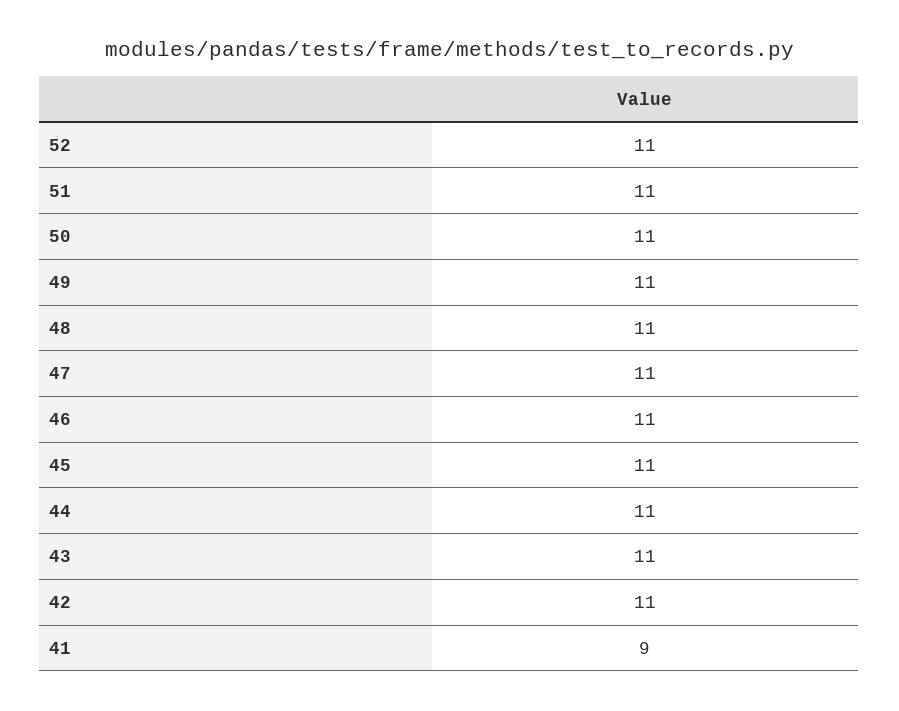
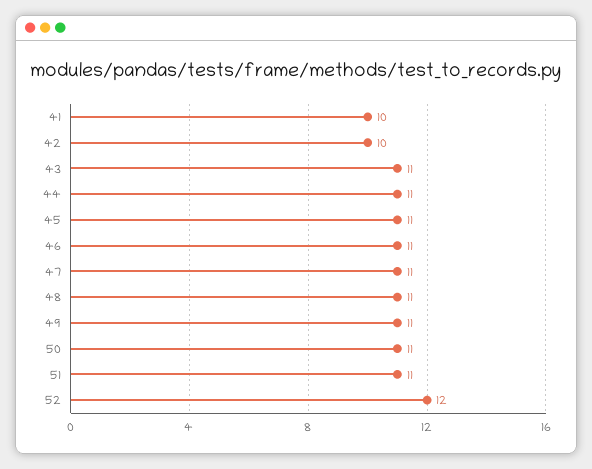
  {
-   "52": 11,
+   "52": 12,
    "51": 11,
    "50": 11,
    "49": 11,
    "48": 11,
    "47": 11,
    "46": 11,
    "45": 11,
    "44": 11,
    "43": 11,
-   "42": 11,
+   "42": 10,
-   "41": 9
+   "41": 10
  }

